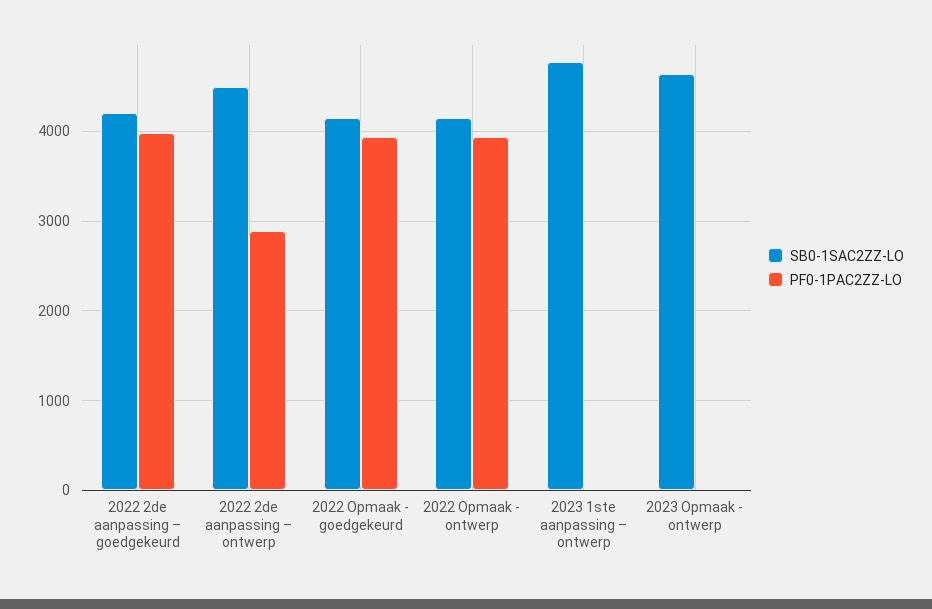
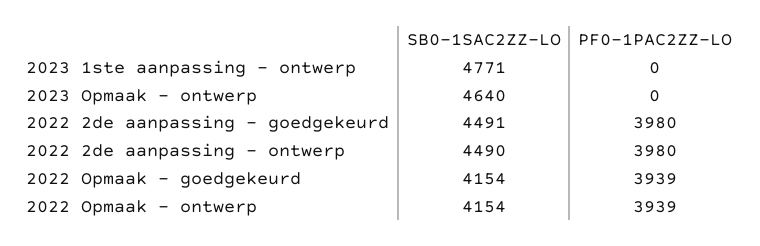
  {
    "SB0-1SAC2ZZ-LO": {
-     "2022 2de aanpassing – goedgekeurd": 4200,
+     "2022 2de aanpassing – goedgekeurd": 4491,
      "2022 2de aanpassing – ontwerp": 4490,
      "2022 Opmaak - goedgekeurd": 4154,
      "2022 Opmaak - ontwerp": 4154,
      "2023 1ste aanpassing – ontwerp": 4771,
      "2023 Opmaak - ontwerp": 4640
    },
    "PF0-1PAC2ZZ-LO": {
      "2022 2de aanpassing – goedgekeurd": 3980,
-     "2022 2de aanpassing – ontwerp": 2900,
+     "2022 2de aanpassing – ontwerp": 3980,
      "2022 Opmaak - goedgekeurd": 3939,
      "2022 Opmaak - ontwerp": 3939,
      "2023 1ste aanpassing – ontwerp": 0,
      "2023 Opmaak - ontwerp": 0
    }
  }

